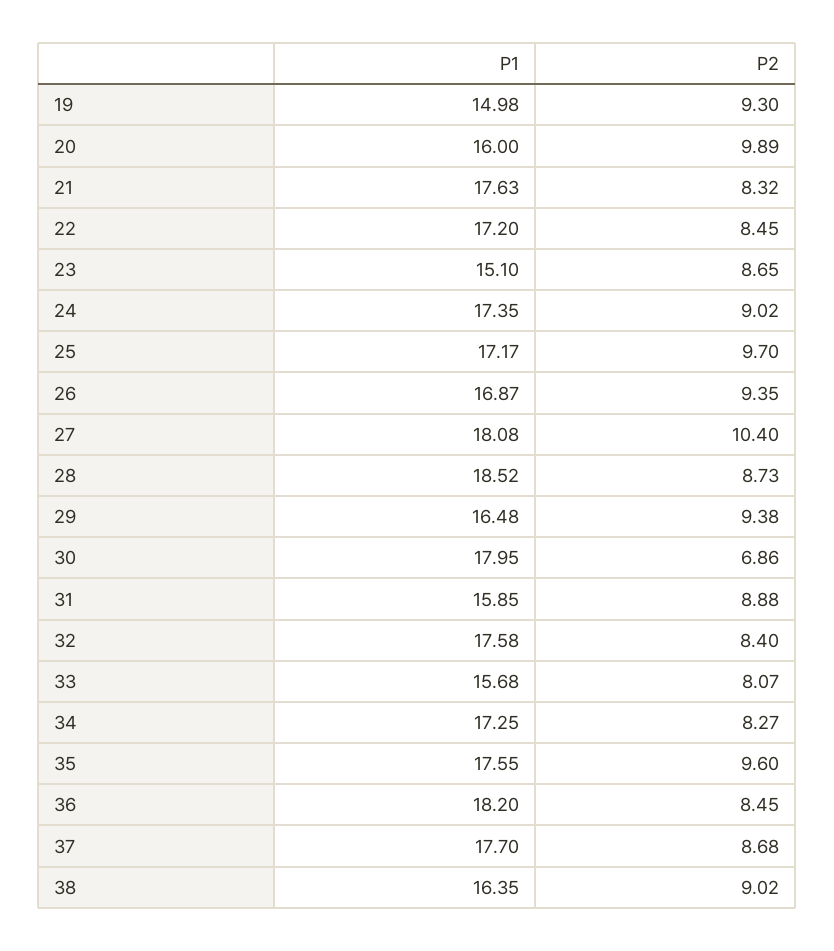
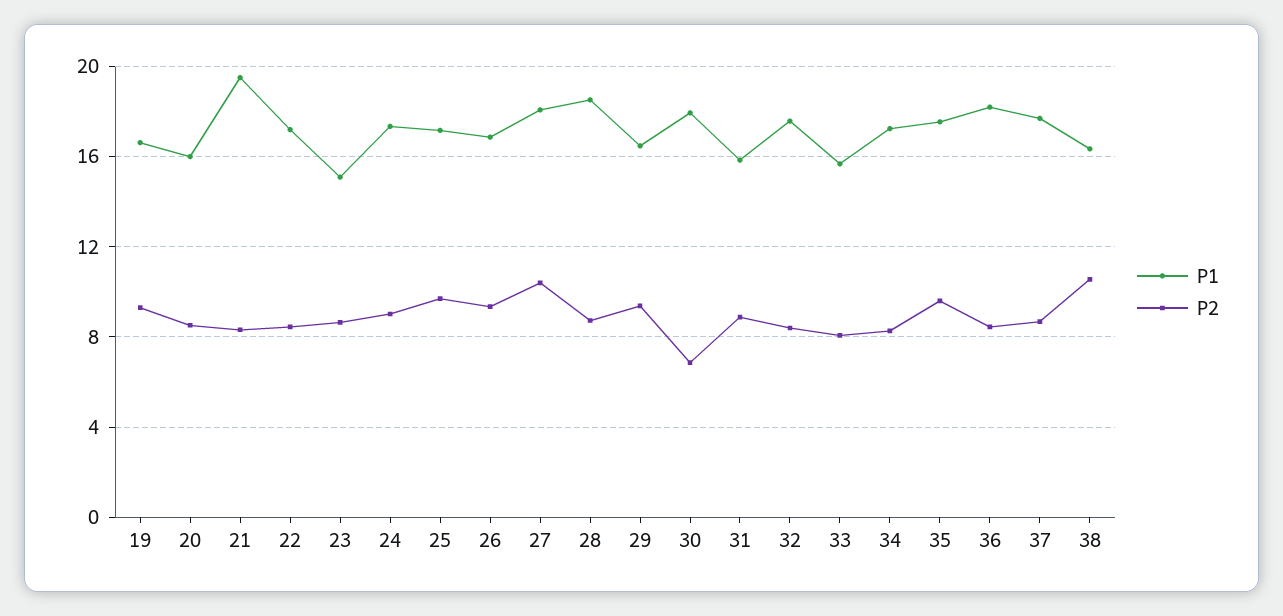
  {
    "P1": {
-     "19": 14.98,
+     "19": 16.5,
      "20": 16,
-     "21": 17.63,
+     "21": 19.5,
      "22": 17.2,
      "23": 15.1,
      "24": 17.35,
      "25": 17.17,
      "26": 16.87,
      "27": 18.08,
      "28": 18.52,
      "29": 16.48,
      "30": 17.95,
      "31": 15.85,
      "32": 17.58,
      "33": 15.68,
      "34": 17.25,
      "35": 17.55,
      "36": 18.2,
      "37": 17.7,
      "38": 16.35
    },
    "P2": {
      "19": 9.3,
-     "20": 9.89,
+     "20": 8.5,
      "21": 8.32,
      "22": 8.45,
      "23": 8.65,
      "24": 9.02,
      "25": 9.7,
      "26": 9.35,
      "27": 10.4,
      "28": 8.73,
      "29": 9.38,
      "30": 6.86,
      "31": 8.88,
      "32": 8.4,
      "33": 8.07,
      "34": 8.27,
      "35": 9.6,
      "36": 8.45,
      "37": 8.68,
-     "38": 9.02
+     "38": 10.5
    }
  }

